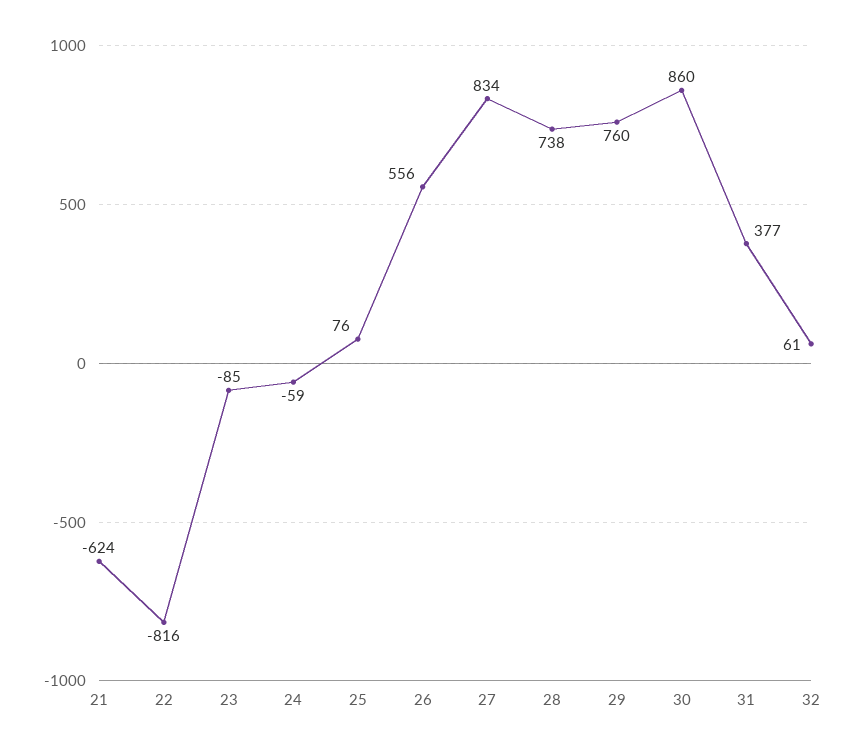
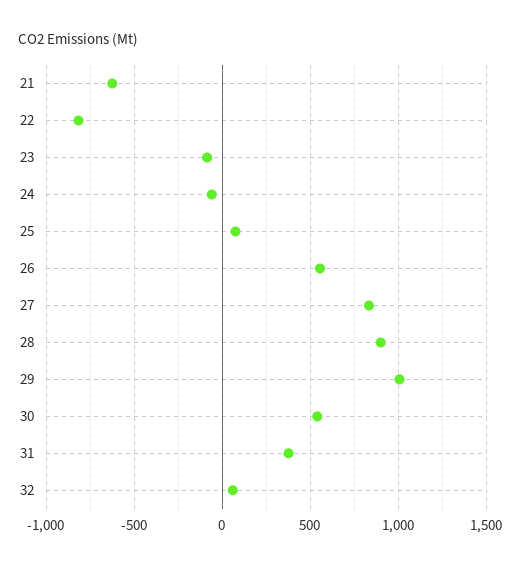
  {
    "21": -624,
    "22": -816,
    "23": -85,
    "24": -59,
    "25": 76,
    "26": 556,
    "27": 834,
-   "28": 738,
+   "28": 900,
-   "29": 760,
+   "29": 1000,
-   "30": 860,
+   "30": 550,
    "31": 377,
    "32": 61
  }

